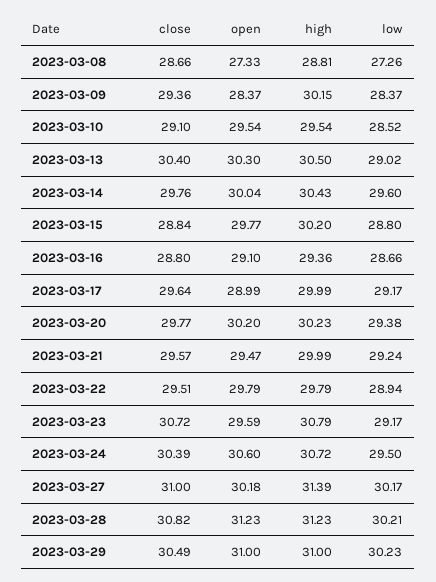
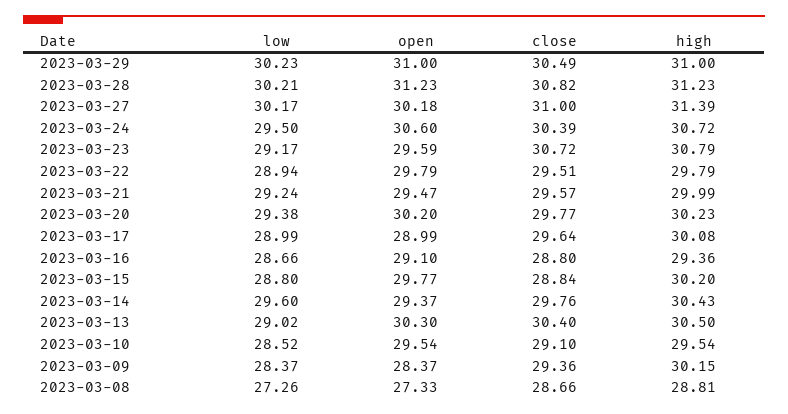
  {
    "close": {
      "2023-03-08": 28.66,
      "2023-03-09": 29.36,
      "2023-03-10": 29.1,
      "2023-03-13": 30.4,
      "2023-03-14": 29.76,
      "2023-03-15": 28.84,
      "2023-03-16": 28.8,
      "2023-03-17": 29.64,
      "2023-03-20": 29.77,
      "2023-03-21": 29.57,
      "2023-03-22": 29.51,
      "2023-03-23": 30.72,
      "2023-03-24": 30.39,
      "2023-03-27": 31,
      "2023-03-28": 30.82,
      "2023-03-29": 30.49
    },
    "open": {
      "2023-03-08": 27.33,
      "2023-03-09": 28.37,
      "2023-03-10": 29.54,
      "2023-03-13": 30.3,
-     "2023-03-14": 30.04,
+     "2023-03-14": 29.37,
      "2023-03-15": 29.77,
      "2023-03-16": 29.1,
      "2023-03-17": 28.99,
      "2023-03-20": 30.2,
      "2023-03-21": 29.47,
      "2023-03-22": 29.79,
      "2023-03-23": 29.59,
      "2023-03-24": 30.6,
      "2023-03-27": 30.18,
      "2023-03-28": 31.23,
      "2023-03-29": 31
    },
    "high": {
      "2023-03-08": 28.81,
      "2023-03-09": 30.15,
      "2023-03-10": 29.54,
      "2023-03-13": 30.5,
      "2023-03-14": 30.43,
      "2023-03-15": 30.2,
      "2023-03-16": 29.36,
-     "2023-03-17": 29.99,
+     "2023-03-17": 30.08,
      "2023-03-20": 30.23,
      "2023-03-21": 29.99,
      "2023-03-22": 29.79,
      "2023-03-23": 30.79,
      "2023-03-24": 30.72,
      "2023-03-27": 31.39,
      "2023-03-28": 31.23,
      "2023-03-29": 31
    },
    "low": {
      "2023-03-08": 27.26,
      "2023-03-09": 28.37,
      "2023-03-10": 28.52,
      "2023-03-13": 29.02,
      "2023-03-14": 29.6,
      "2023-03-15": 28.8,
      "2023-03-16": 28.66,
-     "2023-03-17": 29.17,
+     "2023-03-17": 28.99,
      "2023-03-20": 29.38,
      "2023-03-21": 29.24,
      "2023-03-22": 28.94,
      "2023-03-23": 29.17,
      "2023-03-24": 29.5,
      "2023-03-27": 30.17,
      "2023-03-28": 30.21,
      "2023-03-29": 30.23
    }
  }

